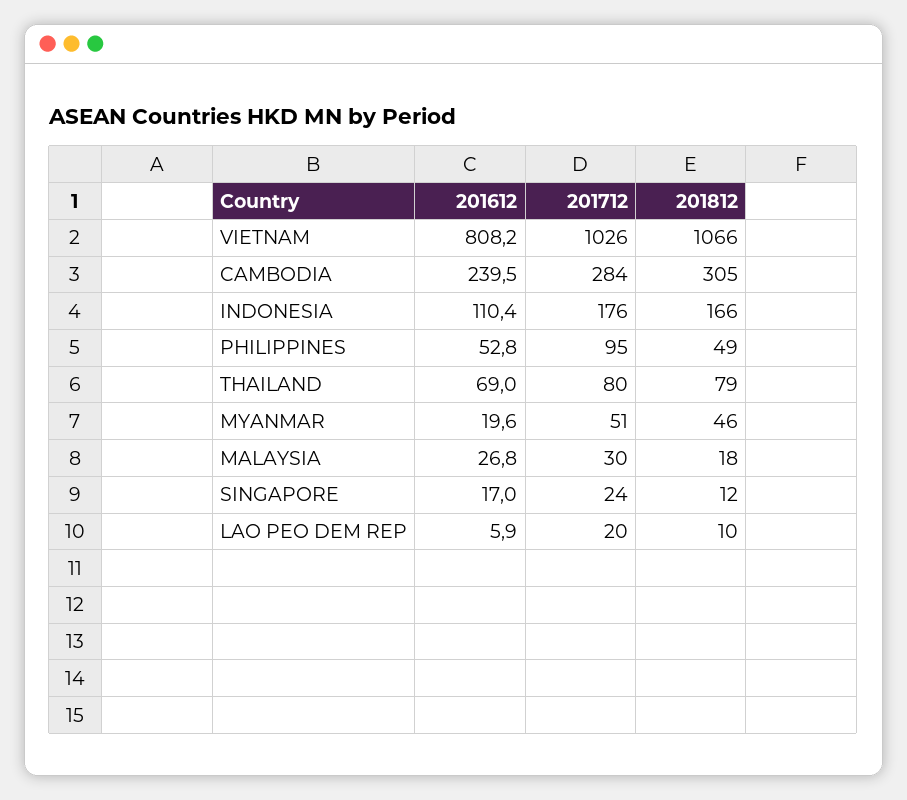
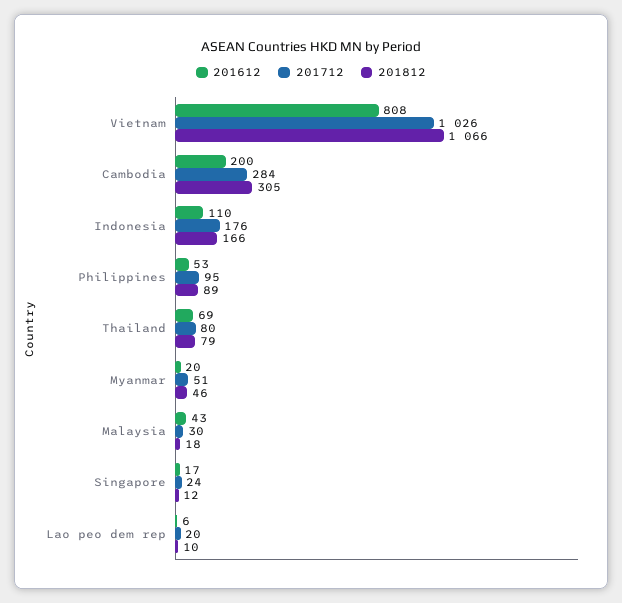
  {
    "201612": {
      "VIETNAM": 808.2,
-     "CAMBODIA": 239.5,
+     "CAMBODIA": 200,
      "INDONESIA": 110.4,
      "PHILIPPINES": 52.8,
      "THAILAND": 69,
      "MYANMAR": 19.6,
-     "MALAYSIA": 26.8,
+     "MALAYSIA": 43,
      "SINGAPORE": 17,
      "LAO PEO DEM REP": 5.9
    },
    "201712": {
      "VIETNAM": 1026,
      "CAMBODIA": 284,
      "INDONESIA": 176,
      "PHILIPPINES": 95,
      "THAILAND": 80,
      "MYANMAR": 51,
      "MALAYSIA": 30,
      "SINGAPORE": 24,
      "LAO PEO DEM REP": 20
    },
    "201812": {
      "VIETNAM": 1066,
      "CAMBODIA": 305,
      "INDONESIA": 166,
-     "PHILIPPINES": 49,
+     "PHILIPPINES": 89,
      "THAILAND": 79,
      "MYANMAR": 46,
      "MALAYSIA": 18,
      "SINGAPORE": 12,
      "LAO PEO DEM REP": 10
    }
  }

